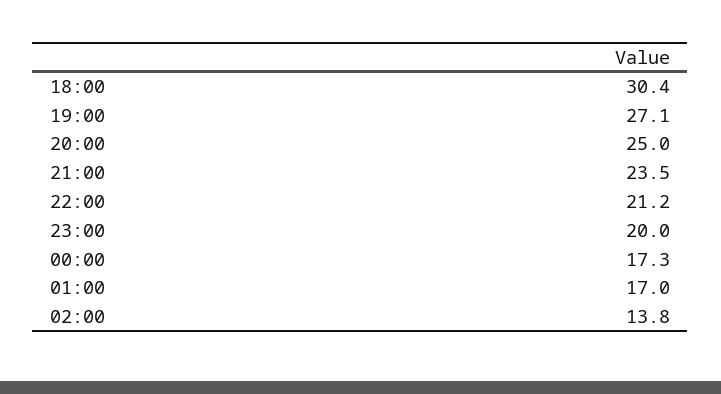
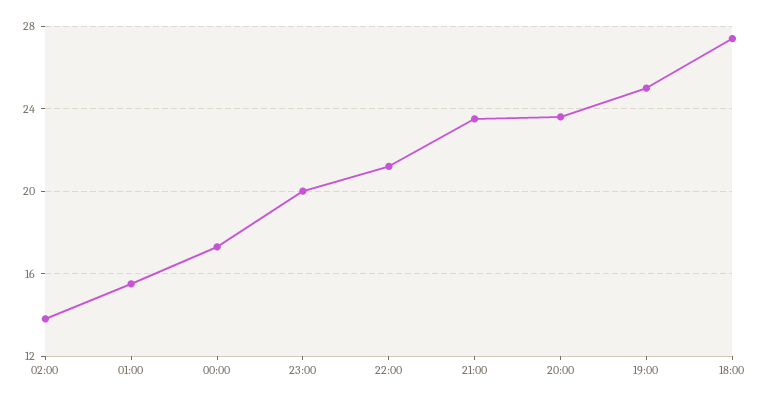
  {
-   "18:00": 30.4,
+   "18:00": 27.5,
-   "19:00": 27.1,
+   "19:00": 25,
-   "20:00": 25,
+   "20:00": 23.5,
    "21:00": 23.5,
    "22:00": 21.2,
    "23:00": 20,
    "00:00": 17.3,
-   "01:00": 17,
+   "01:00": 15.5,
    "02:00": 13.8
  }

